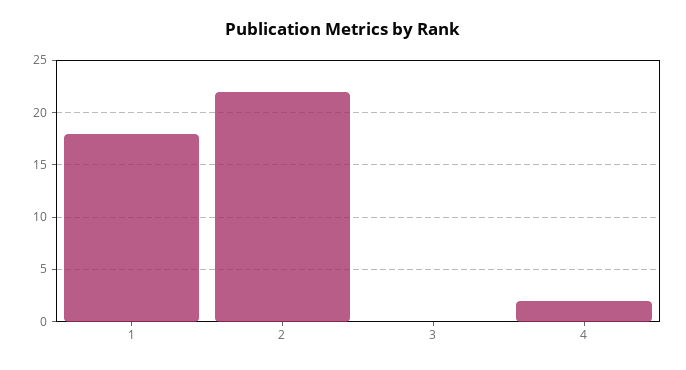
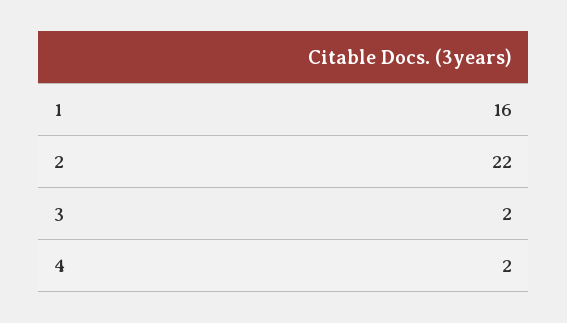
  {
-   "1": 18,
+   "1": 16,
    "2": 22,
-   "3": 0,
+   "3": 2,
    "4": 2
  }

